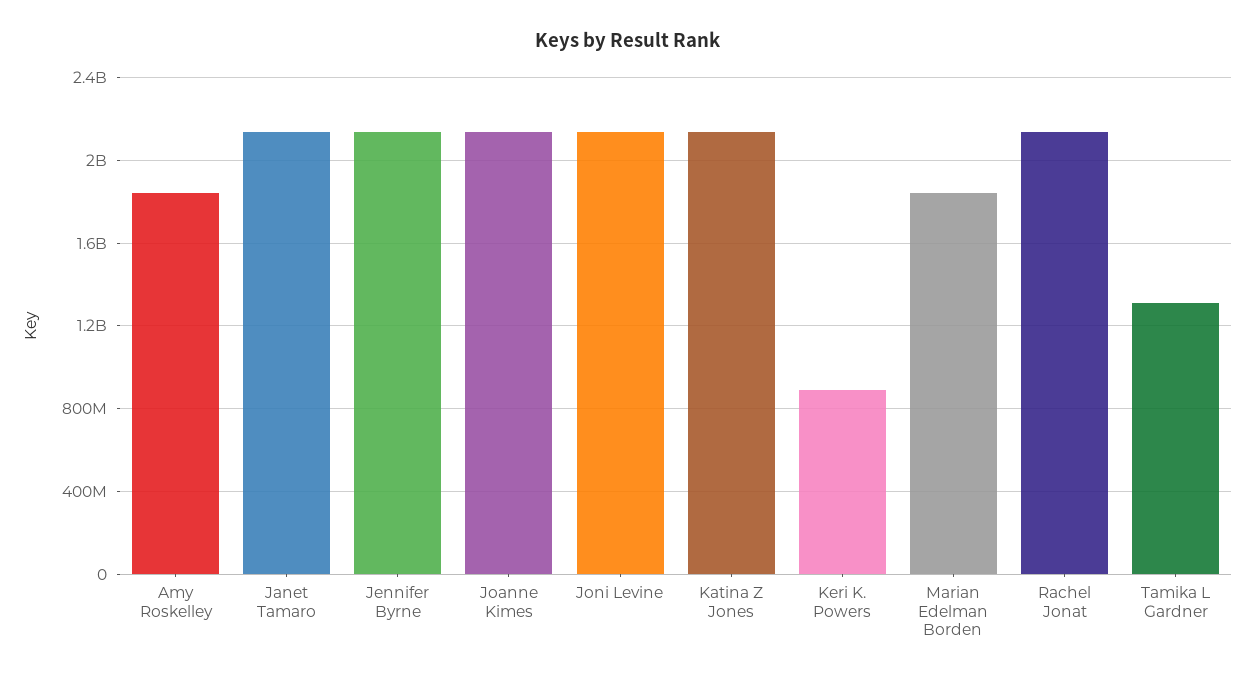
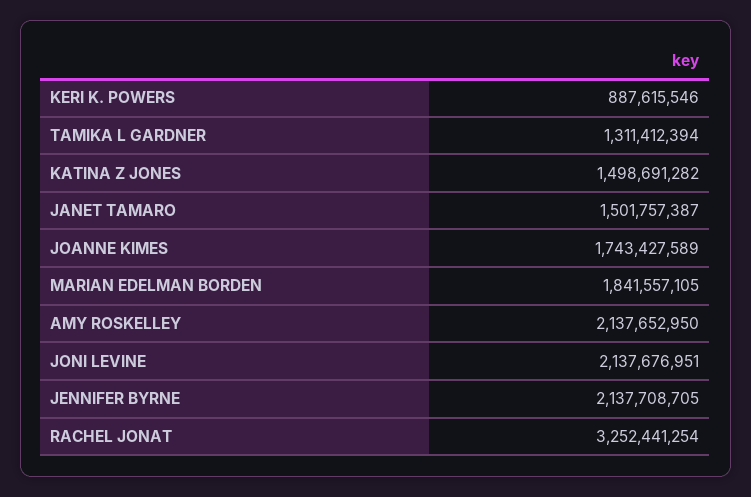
  {
-   "Amy Roskelley": 1850000000,
+   "Amy Roskelley": 2137652950,
-   "Janet Tamaro": 2150000000,
+   "Janet Tamaro": 1501757387,
    "Jennifer Byrne": 2137708705,
-   "Joanne Kimes": 2150000000,
+   "Joanne Kimes": 1743427589,
    "Joni Levine": 2137676951,
-   "Katina Z Jones": 2150000000,
+   "Katina Z Jones": 1498691282,
    "Keri K. Powers": 887615546,
    "Marian Edelman Borden": 1841557105,
-   "Rachel Jonat": 2150000000,
+   "Rachel Jonat": 3252441254,
    "Tamika L Gardner": 1311412394
  }

